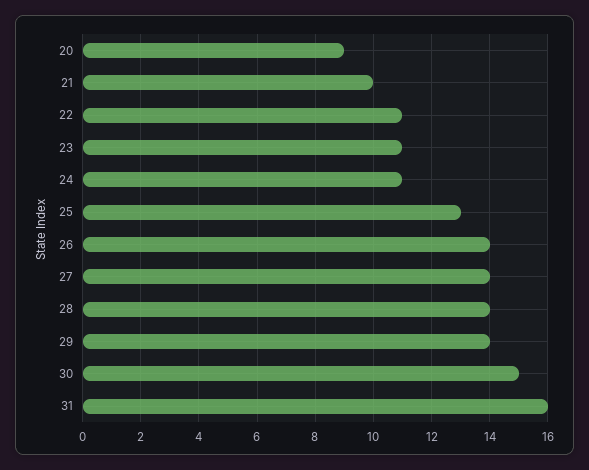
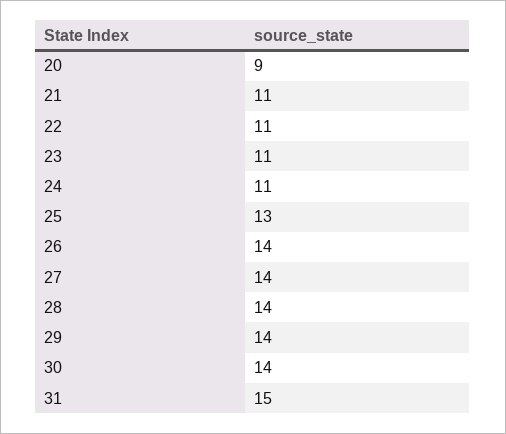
  {
    "20": 9,
-   "21": 10,
+   "21": 11,
    "22": 11,
    "23": 11,
    "24": 11,
    "25": 13,
    "26": 14,
    "27": 14,
    "28": 14,
    "29": 14,
-   "30": 15,
+   "30": 14,
-   "31": 16
+   "31": 15
  }

